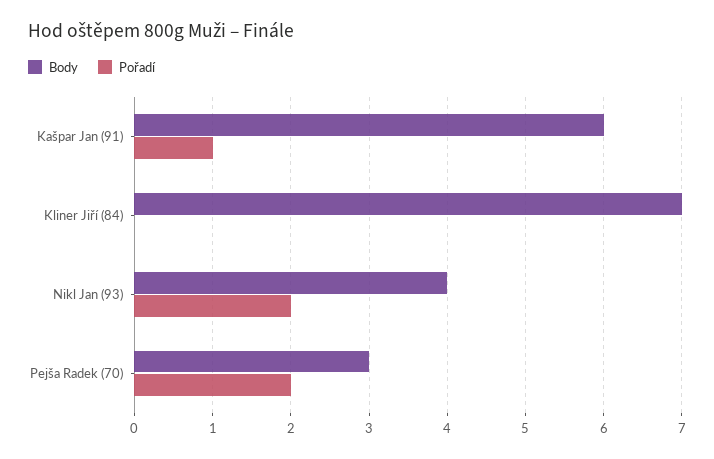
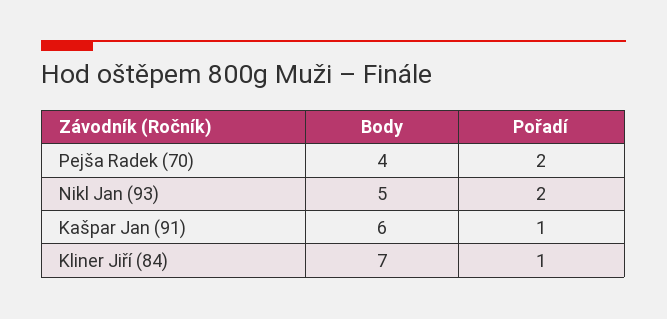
  {
    "Body": {
      "Kašpar Jan (91)": 6,
      "Kliner Jiří (84)": 7,
-     "Nikl Jan (93)": 4,
+     "Nikl Jan (93)": 5,
-     "Pejša Radek (70)": 3
+     "Pejša Radek (70)": 4
    },
    "Pořadí": {
      "Kašpar Jan (91)": 1,
-     "Kliner Jiří (84)": 0,
+     "Kliner Jiří (84)": 1,
      "Nikl Jan (93)": 2,
      "Pejša Radek (70)": 2
    }
  }

